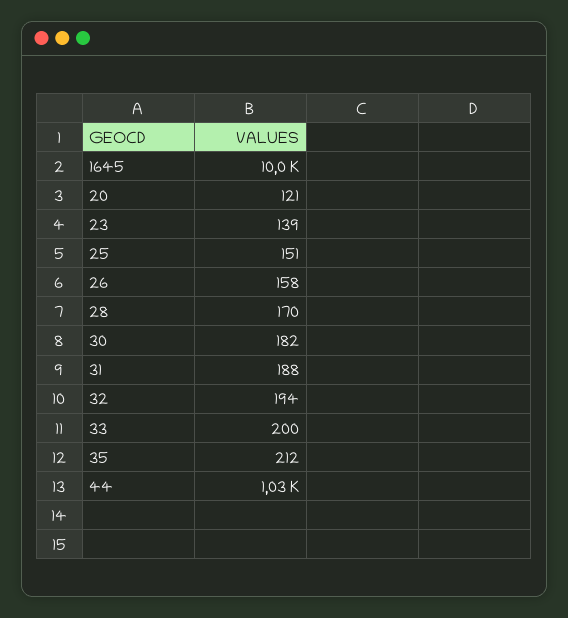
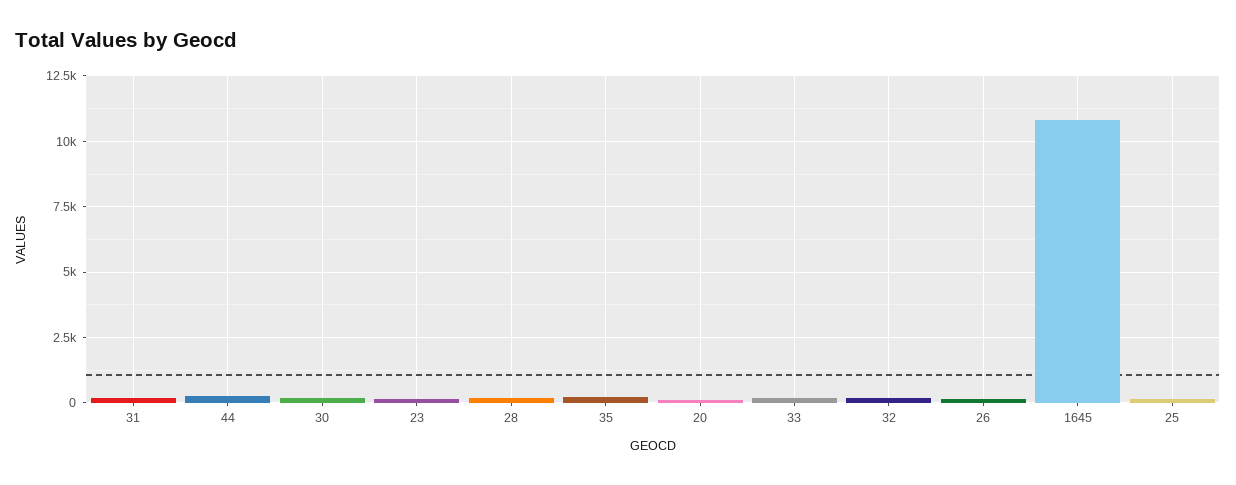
  {
-   "1645": 10000,
+   "1645": 10750,
    "20": 121,
    "23": 139,
    "25": 151,
    "26": 158,
    "28": 170,
    "30": 182,
    "31": 188,
    "32": 194,
    "33": 200,
    "35": 212,
-   "44": 1030
+   "44": 250
  }

